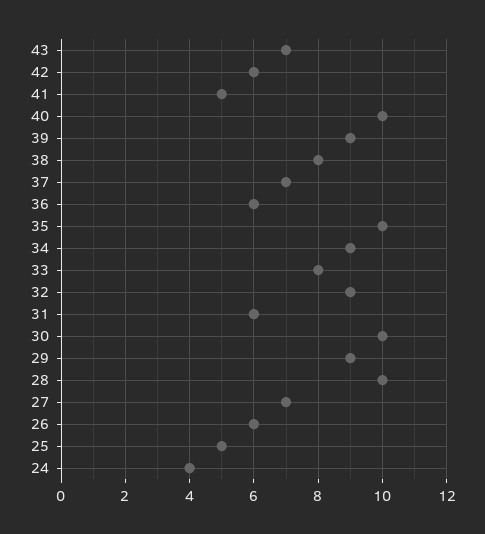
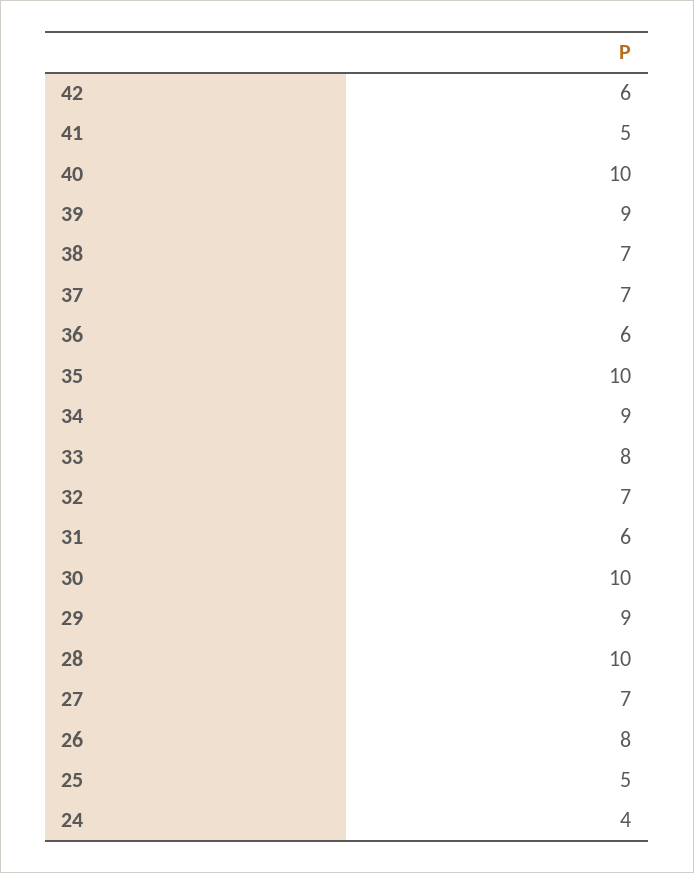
  {
-   "43": 7,
    "42": 6,
    "41": 5,
    "40": 10,
    "39": 9,
-   "38": 8,
+   "38": 7,
    "37": 7,
    "36": 6,
    "35": 10,
    "34": 9,
    "33": 8,
-   "32": 9,
+   "32": 7,
    "31": 6,
    "30": 10,
    "29": 9,
    "28": 10,
    "27": 7,
-   "26": 6,
+   "26": 8,
    "25": 5,
    "24": 4
  }

